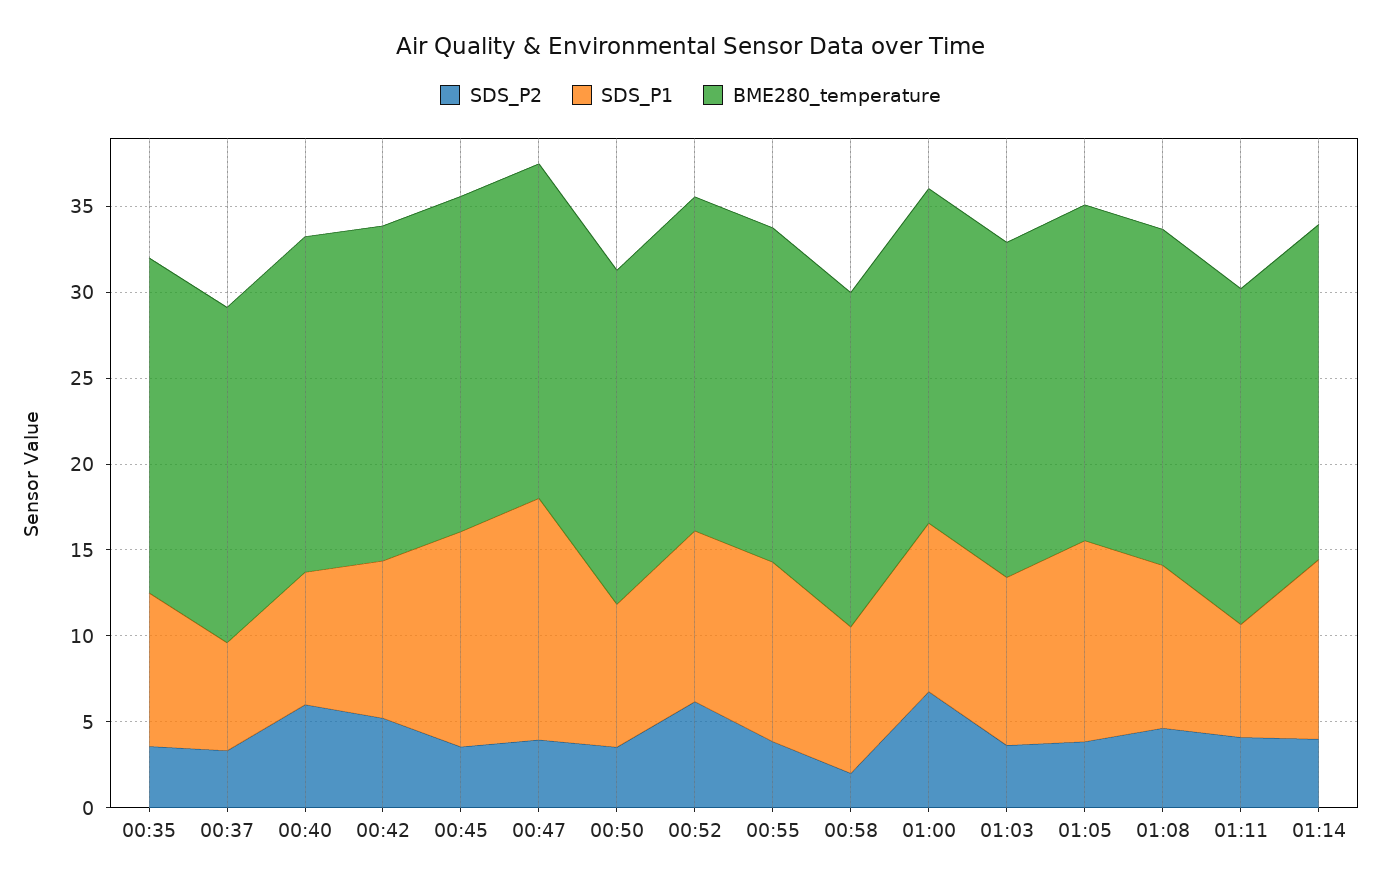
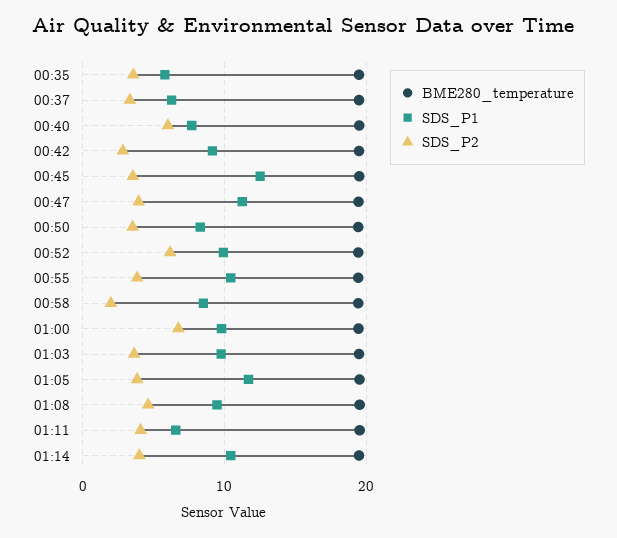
  {
    "SDS_P2": {
      "00:35": 4,
      "00:37": 3,
      "00:40": 6,
-     "00:42": 5,
+     "00:42": 3,
      "00:45": 4,
      "00:47": 4,
      "00:50": 4,
      "00:52": 6,
      "00:55": 4,
      "00:58": 2,
      "01:00": 7,
      "01:03": 4,
      "01:05": 4,
      "01:08": 5,
      "01:11": 4,
      "01:14": 4
    },
    "SDS_P1": {
-     "00:35": 9,
+     "00:35": 6,
      "00:37": 6,
      "00:40": 8,
      "00:42": 9,
      "00:45": 13,
-     "00:47": 14,
+     "00:47": 11,
      "00:50": 8,
      "00:52": 10,
      "00:55": 10,
      "00:58": 9,
      "01:00": 10,
      "01:03": 10,
      "01:05": 12,
      "01:08": 9,
      "01:11": 7,
      "01:14": 10
    },
    "BME280_temperature": {
      "00:35": 19,
      "00:37": 20,
      "00:40": 20,
      "00:42": 19,
      "00:45": 20,
      "00:47": 19,
      "00:50": 19,
      "00:52": 19,
      "00:55": 19,
      "00:58": 19,
      "01:00": 19,
      "01:03": 20,
      "01:05": 20,
      "01:08": 20,
      "01:11": 20,
      "01:14": 19
    }
  }

